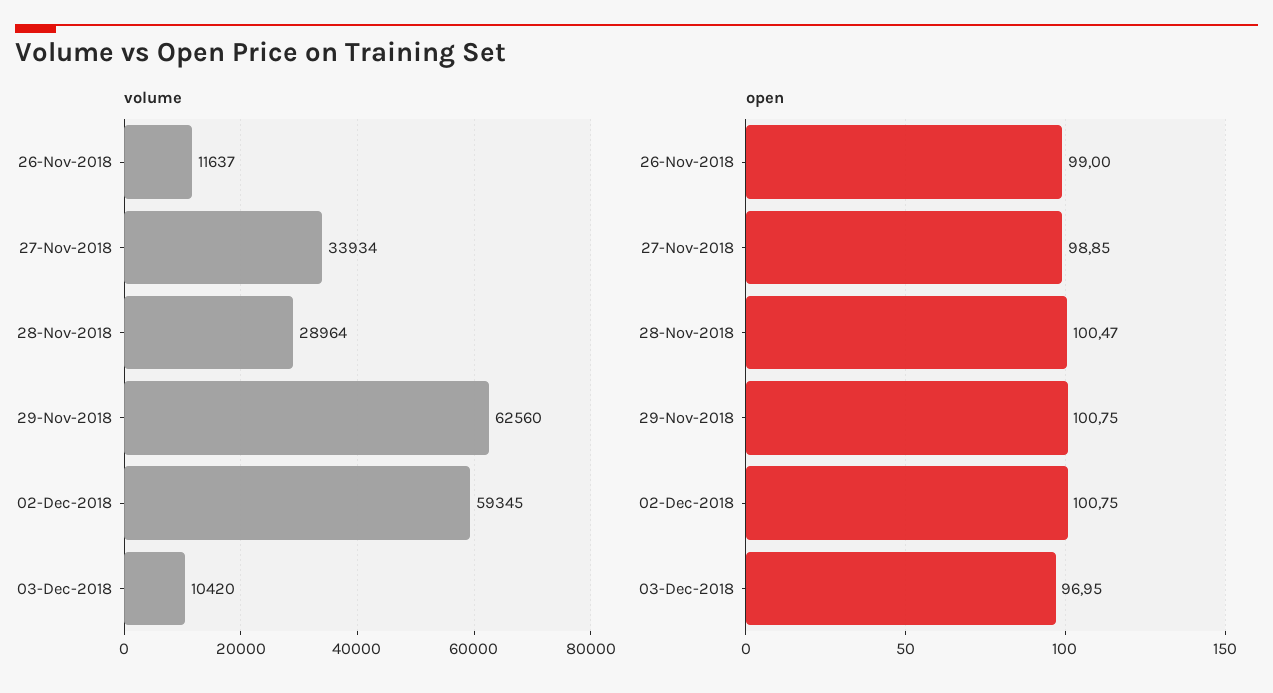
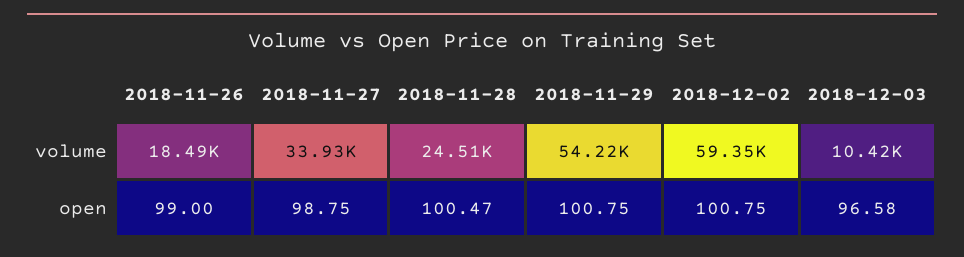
  {
    "volume": {
-     "26-Nov-2018": 11637,
+     "26-Nov-2018": 18490,
      "27-Nov-2018": 33934,
-     "28-Nov-2018": 28964,
+     "28-Nov-2018": 24510,
-     "29-Nov-2018": 62560,
+     "29-Nov-2018": 54220,
      "02-Dec-2018": 59345,
      "03-Dec-2018": 10420
    },
    "open": {
      "26-Nov-2018": 99,
-     "27-Nov-2018": 98.85,
+     "27-Nov-2018": 98.75,
      "28-Nov-2018": 100.47,
      "29-Nov-2018": 100.75,
      "02-Dec-2018": 100.75,
-     "03-Dec-2018": 96.95
+     "03-Dec-2018": 96.58
    }
  }

